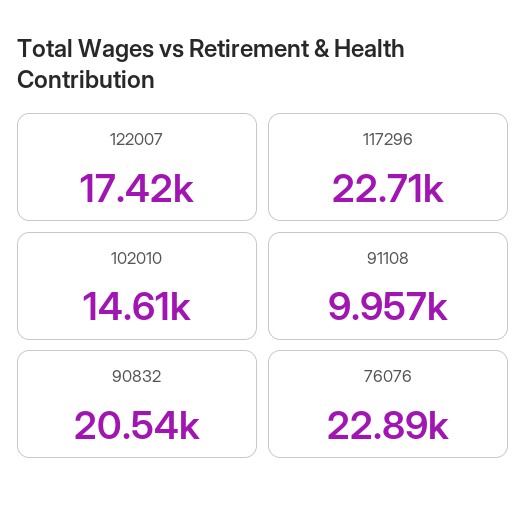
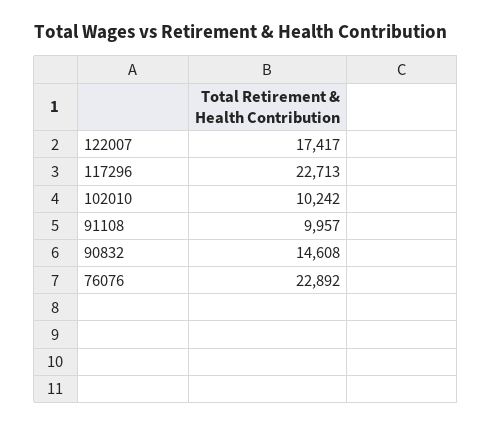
  {
    "122007": 17417,
    "117296": 22713,
-   "102010": 14610,
+   "102010": 10242,
    "91108": 9957,
-   "90832": 20540,
+   "90832": 14608,
    "76076": 22892
  }

